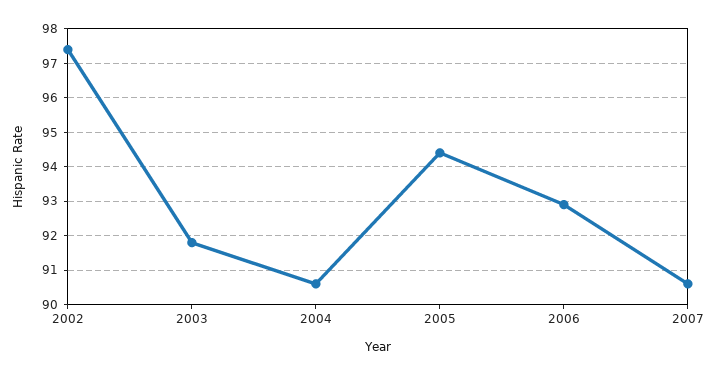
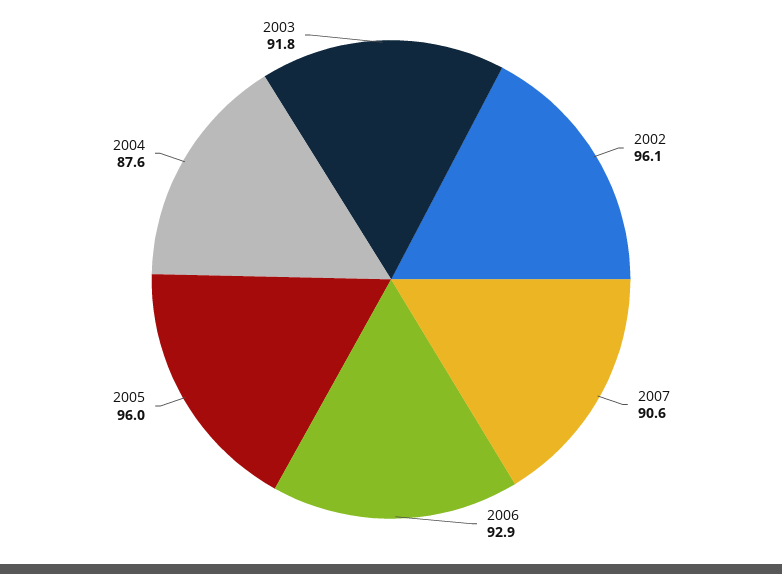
  {
-   "2002": 97.5,
+   "2002": 96.1,
    "2003": 91.8,
-   "2004": 90.5,
+   "2004": 87.6,
-   "2005": 94.5,
+   "2005": 96,
    "2006": 92.9,
    "2007": 90.6
  }

